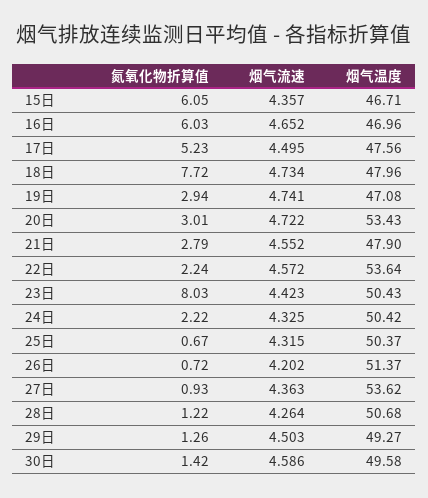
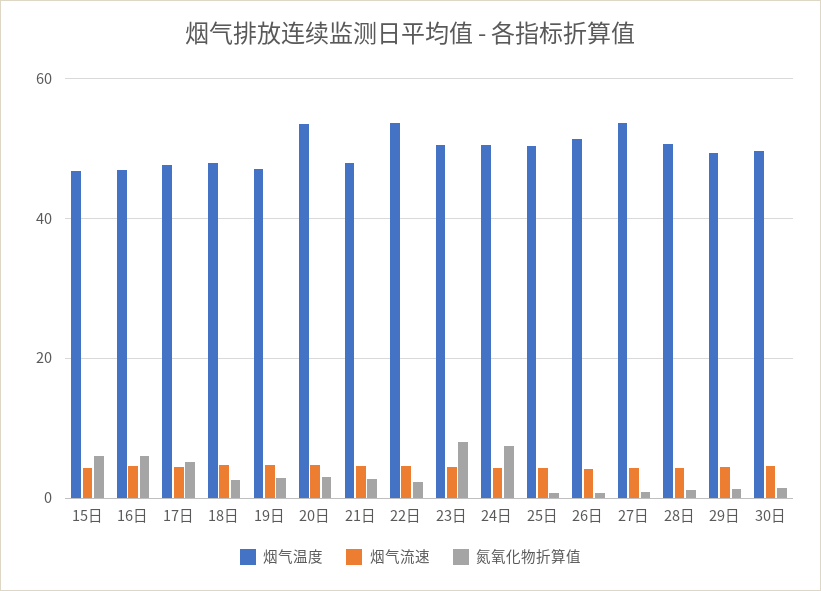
  {
    "氮氧化物折算值": {
      "15日": 6.05,
      "16日": 6.03,
      "17日": 5.23,
-     "18日": 7.72,
+     "18日": 2,
      "19日": 2.94,
      "20日": 3.01,
      "21日": 2.79,
      "22日": 2.24,
      "23日": 8.03,
-     "24日": 2.22,
+     "24日": 8,
      "25日": 0.67,
      "26日": 0.72,
      "27日": 0.93,
      "28日": 1.22,
      "29日": 1.26,
      "30日": 1.42
    },
    "烟气流速": {
      "15日": 4.357,
      "16日": 4.652,
      "17日": 4.495,
      "18日": 4.734,
      "19日": 4.741,
      "20日": 4.722,
      "21日": 4.552,
      "22日": 4.572,
      "23日": 4.423,
      "24日": 4.325,
      "25日": 4.315,
      "26日": 4.202,
      "27日": 4.363,
      "28日": 4.264,
      "29日": 4.503,
      "30日": 4.586
    },
    "烟气温度": {
      "15日": 46.71,
      "16日": 46.96,
      "17日": 47.56,
      "18日": 47.96,
      "19日": 47.08,
      "20日": 53.43,
      "21日": 47.9,
      "22日": 53.64,
      "23日": 50.43,
      "24日": 50.42,
      "25日": 50.37,
      "26日": 51.37,
      "27日": 53.62,
      "28日": 50.68,
      "29日": 49.27,
      "30日": 49.58
    }
  }

